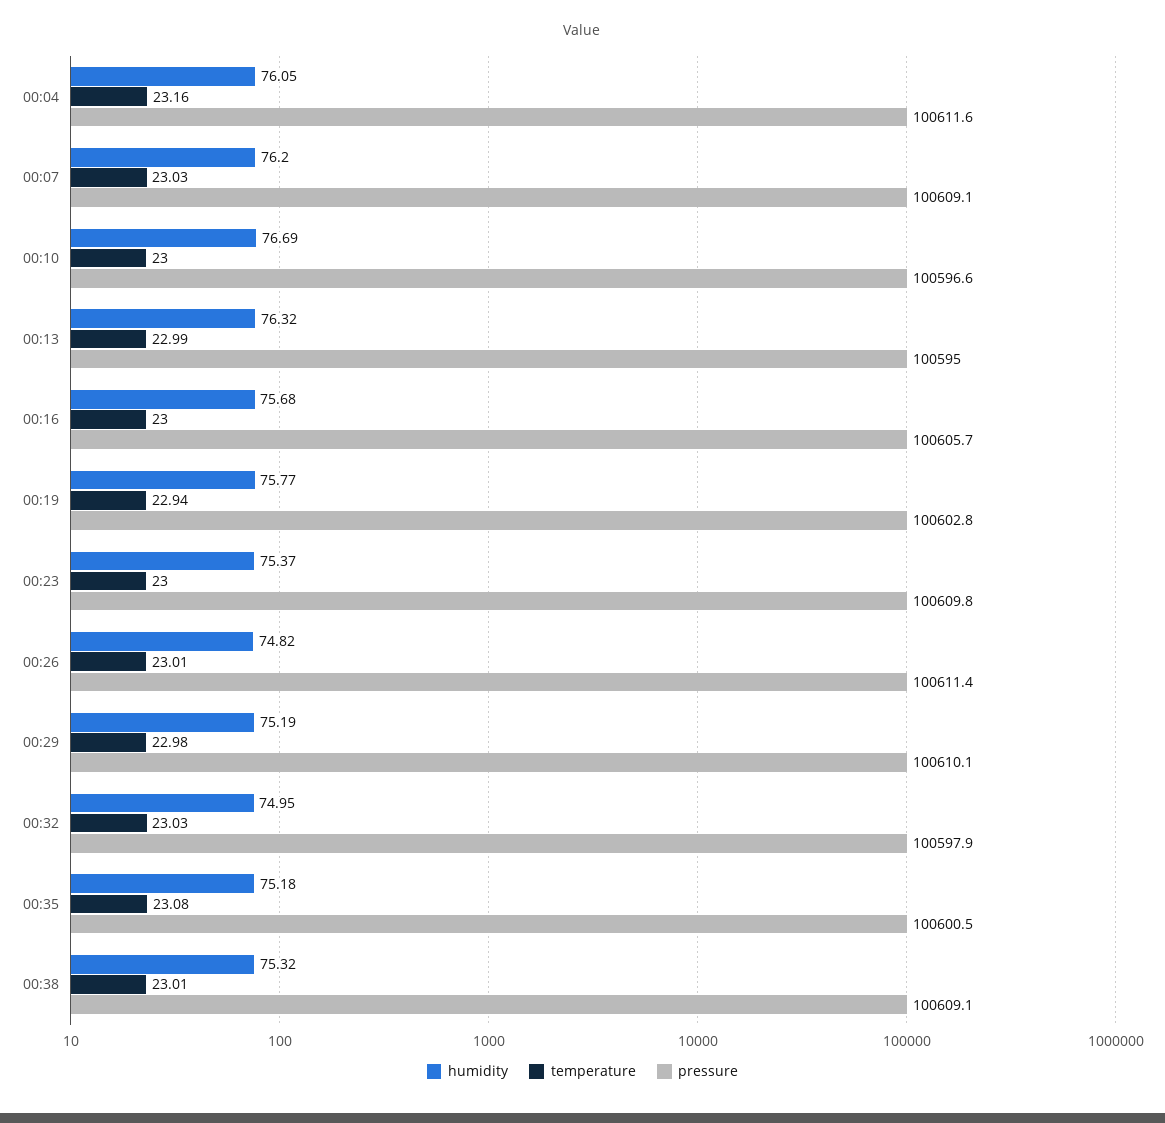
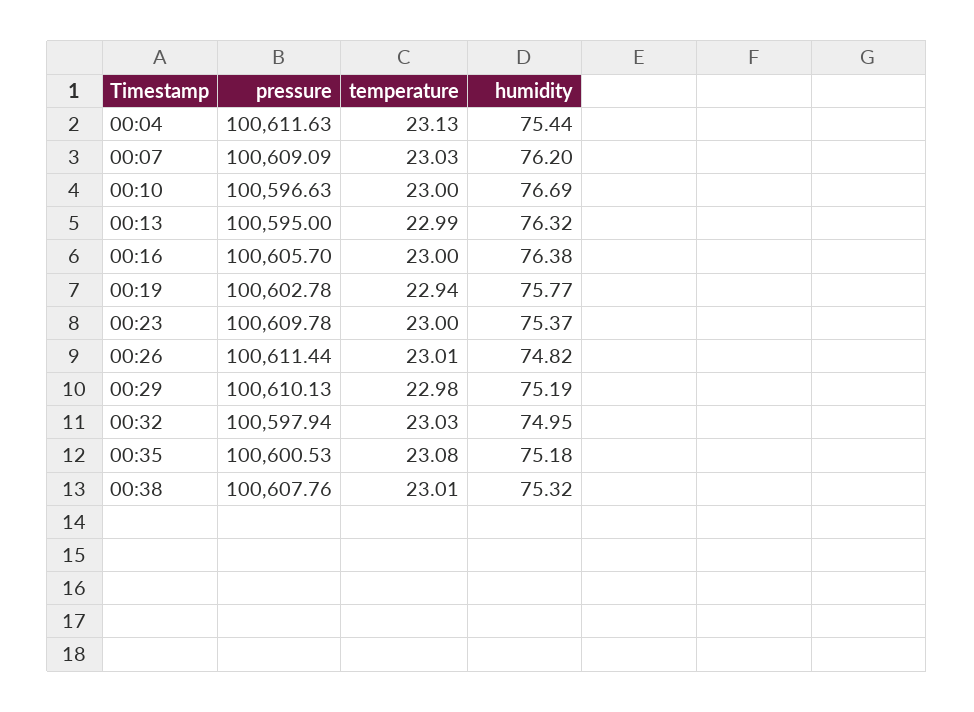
  {
    "humidity": {
-     "00:04": 76.05,
+     "00:04": 75.44,
      "00:07": 76.2,
      "00:10": 76.69,
      "00:13": 76.32,
-     "00:16": 75.68,
+     "00:16": 76.38,
      "00:19": 75.77,
      "00:23": 75.37,
      "00:26": 74.82,
      "00:29": 75.19,
      "00:32": 74.95,
      "00:35": 75.18,
      "00:38": 75.32
    },
    "temperature": {
-     "00:04": 23.16,
+     "00:04": 23.13,
      "00:07": 23.03,
      "00:10": 23,
      "00:13": 22.99,
      "00:16": 23,
      "00:19": 22.94,
      "00:23": 23,
      "00:26": 23.01,
      "00:29": 22.98,
      "00:32": 23.03,
      "00:35": 23.08,
      "00:38": 23.01
    },
    "pressure": {
      "00:04": 100611.63,
      "00:07": 100609.09,
      "00:10": 100596.63,
      "00:13": 100595,
      "00:16": 100605.7,
      "00:19": 100602.78,
      "00:23": 100609.78,
      "00:26": 100611.44,
      "00:29": 100610.13,
      "00:32": 100597.94,
      "00:35": 100600.53,
-     "00:38": 100609.1
+     "00:38": 100607.76
    }
  }

